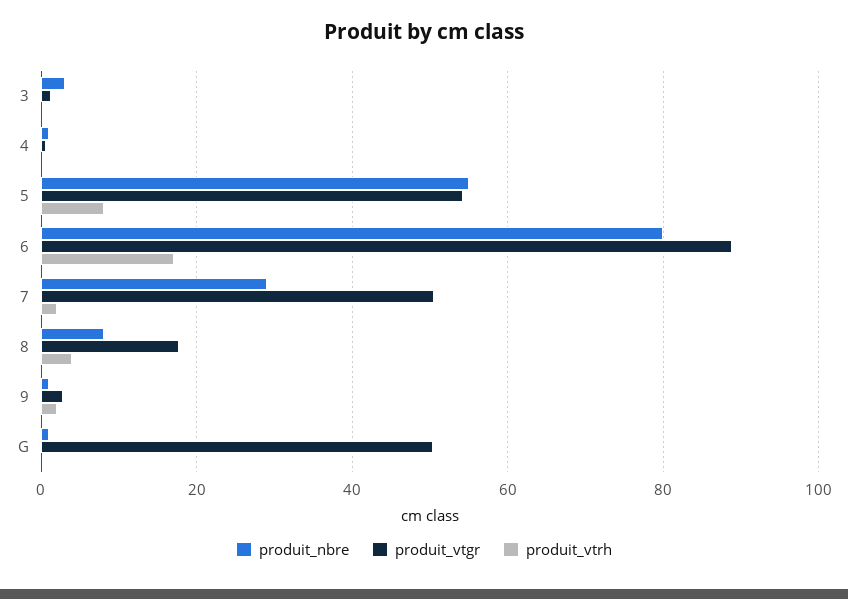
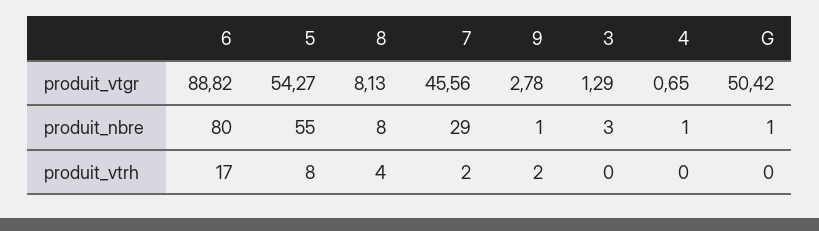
  {
    "produit_nbre": {
      "3": 3,
      "4": 1,
      "5": 55,
      "6": 80,
      "7": 29,
      "8": 8,
      "9": 1,
      "G": 1
    },
    "produit_vtgr": {
      "3": 1.29,
      "4": 0.65,
      "5": 54.27,
      "6": 88.82,
-     "7": 50,
+     "7": 45.56,
-     "8": 18,
+     "8": 8.13,
      "9": 2.78,
      "G": 50.42
    },
    "produit_vtrh": {
      "3": 0,
      "4": 0,
      "5": 8,
      "6": 17,
      "7": 2,
      "8": 4,
      "9": 2,
      "G": 0
    }
  }

